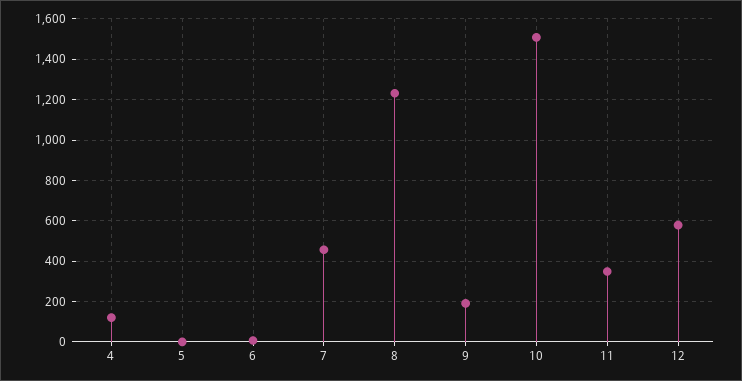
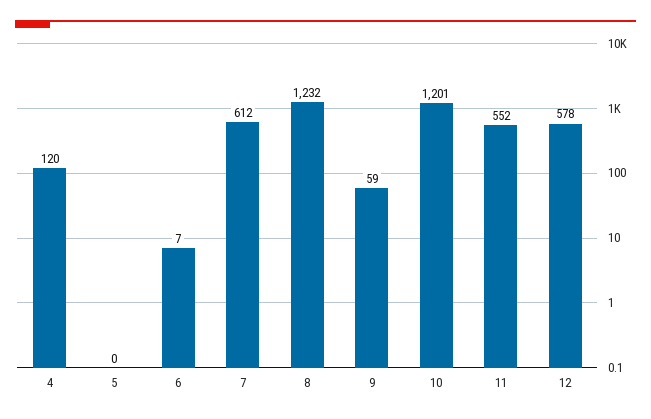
  {
    "4": 120,
    "5": 0,
    "6": 7,
-   "7": 450,
+   "7": 612,
    "8": 1232,
-   "9": 200,
+   "9": 59,
-   "10": 1500,
+   "10": 1201,
-   "11": 350,
+   "11": 552,
    "12": 578
  }

